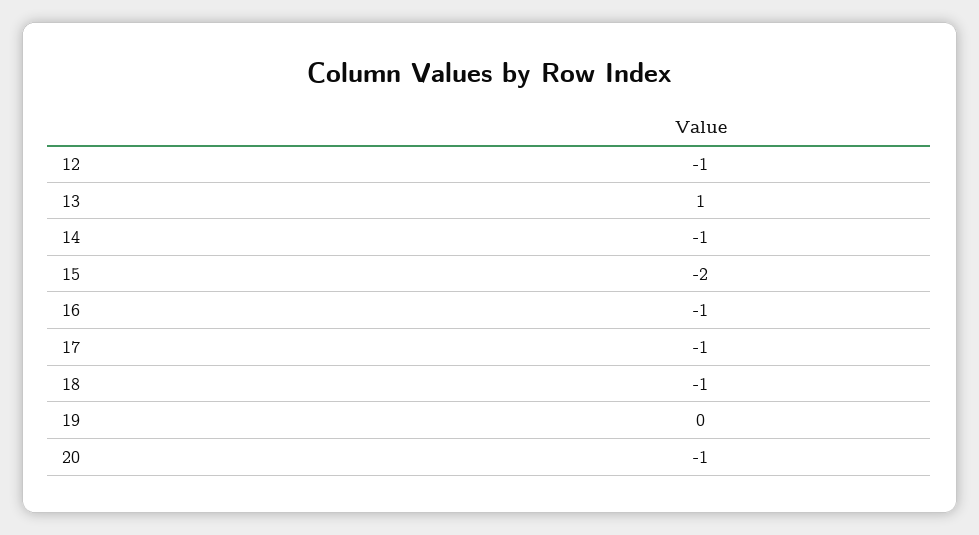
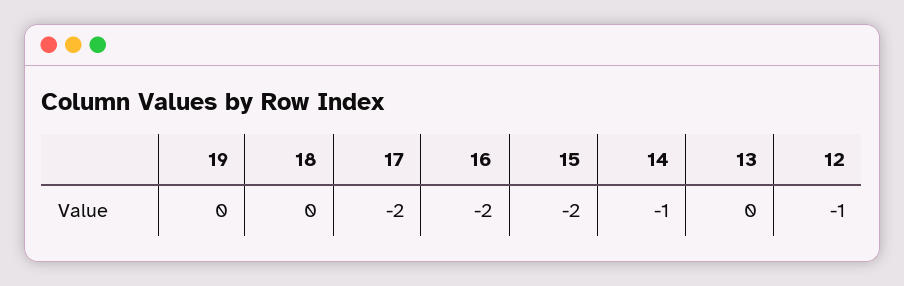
  {
    "12": -1,
-   "13": 1,
+   "13": 0,
    "14": -1,
    "15": -2,
-   "16": -1,
+   "16": -2,
-   "17": -1,
+   "17": -2,
-   "18": -1,
+   "18": 0,
-   "19": 0,
+   "19": 0
-   "20": -1
  }

